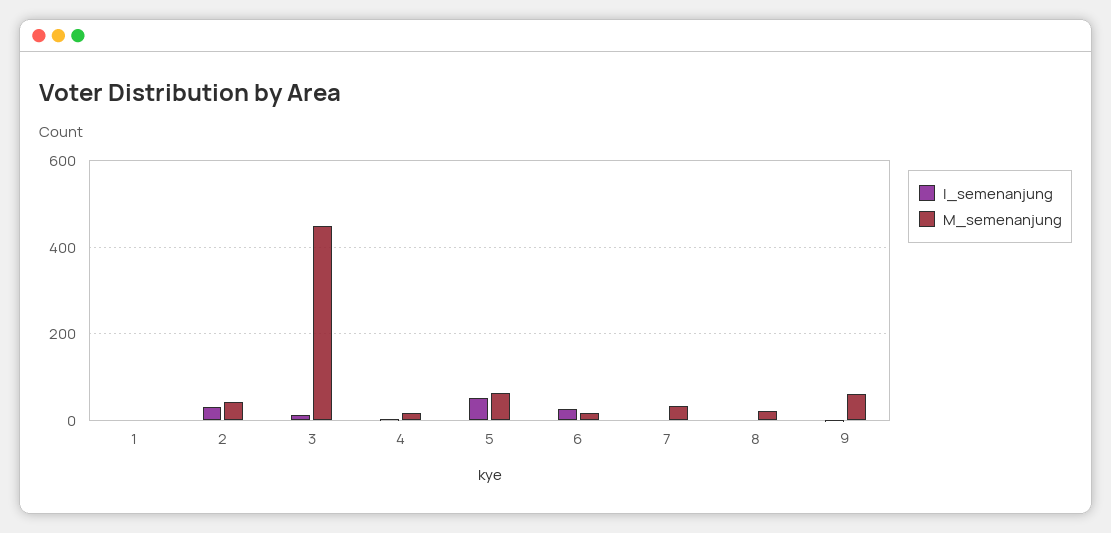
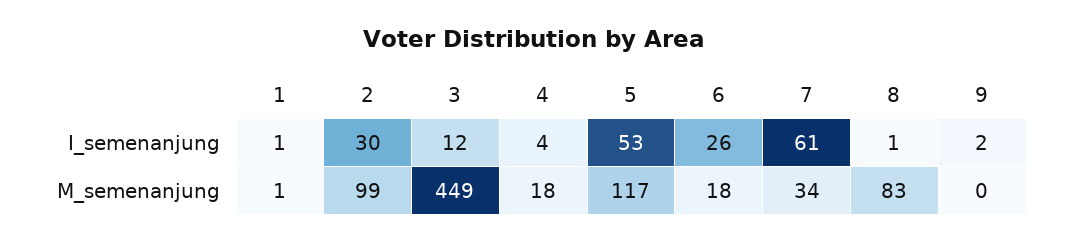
  {
    "I_semenanjung": {
      "1": 1,
      "2": 30,
      "3": 12,
      "4": 4,
      "5": 53,
      "6": 26,
-     "7": 0,
+     "7": 61,
      "8": 1,
      "9": 2
    },
    "M_semenanjung": {
      "1": 1,
-     "2": 40,
+     "2": 99,
      "3": 449,
      "4": 18,
-     "5": 60,
+     "5": 117,
      "6": 18,
      "7": 34,
-     "8": 20,
+     "8": 83,
-     "9": 60
+     "9": 0
    }
  }

